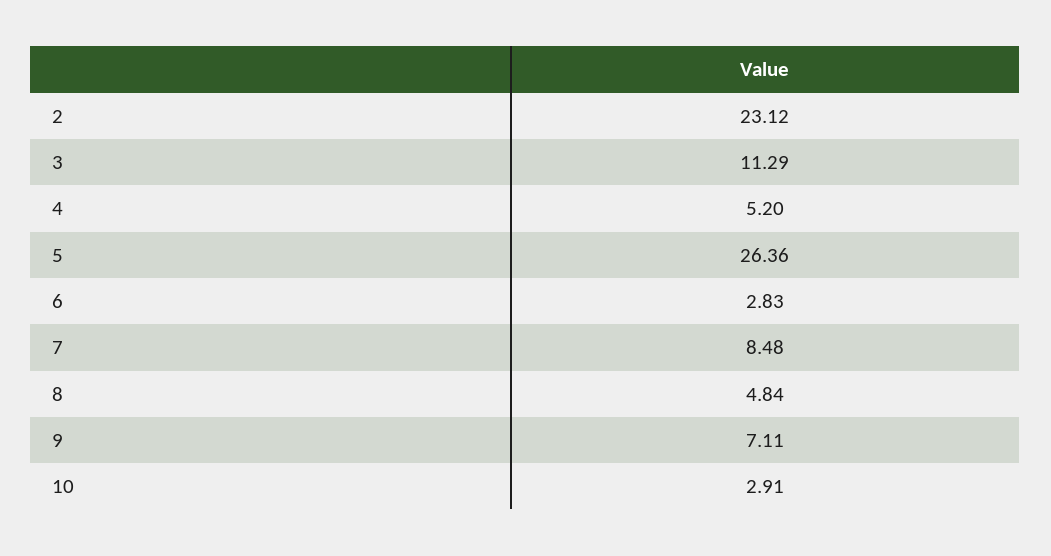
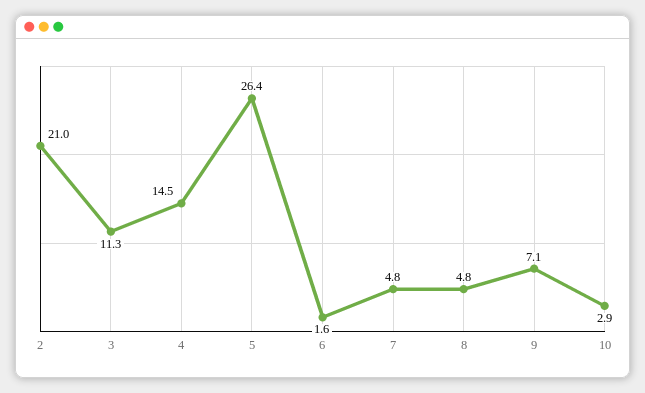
  {
-   "2": 23.12,
+   "2": 21,
    "3": 11.29,
-   "4": 5.2,
+   "4": 14.5,
    "5": 26.36,
-   "6": 2.83,
+   "6": 1.6,
-   "7": 8.48,
+   "7": 4.8,
    "8": 4.84,
    "9": 7.11,
    "10": 2.91
  }

